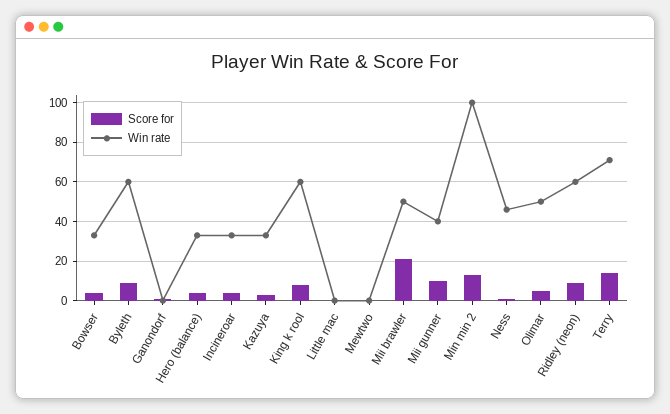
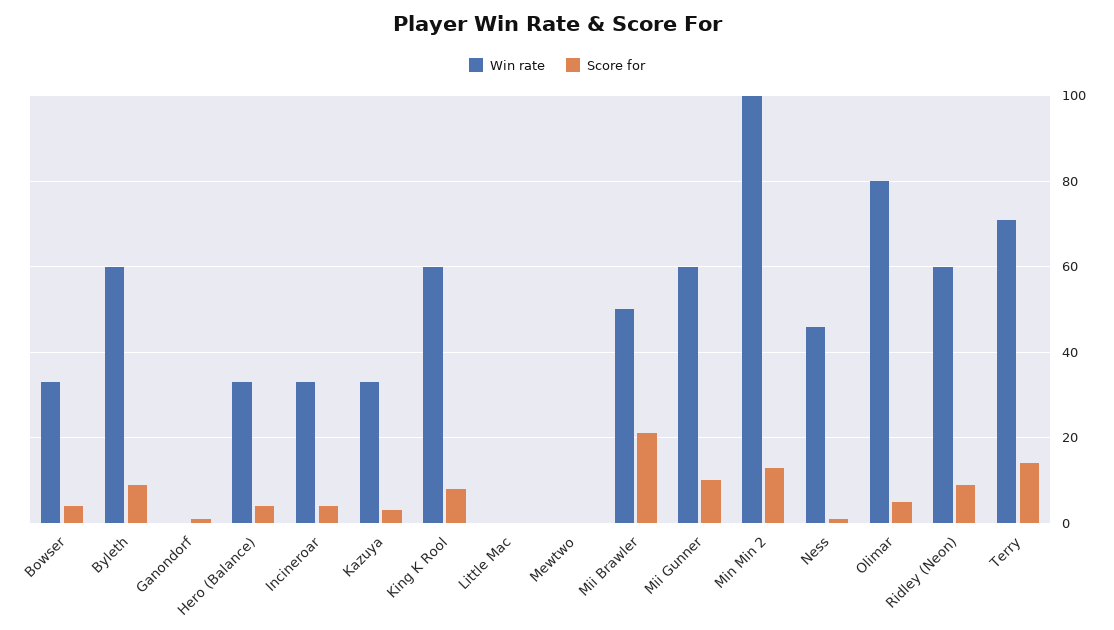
  {
    "Score for": {
      "Bowser": 5,
      "Byleth": 10,
      "Ganondorf": 0,
      "Hero (balance)": 5,
      "Incineroar": 5,
      "Kazuya": 5,
      "King k rool": 10,
      "Little mac": 0,
      "Mewtwo": 0,
      "Mii brawler": 20,
      "Mii gunner": 10,
      "Min min 2": 15,
      "Ness": 0,
      "Olimar": 5,
      "Ridley (neon)": 10,
      "Terry": 15
    },
    "Win rate": {
      "Bowser": 35,
      "Byleth": 60,
      "Ganondorf": 0,
      "Hero (balance)": 35,
      "Incineroar": 35,
      "Kazuya": 35,
      "King k rool": 60,
      "Little mac": 0,
      "Mewtwo": 0,
      "Mii brawler": 50,
-     "Mii gunner": 40,
+     "Mii gunner": 60,
      "Min min 2": 100,
      "Ness": 45,
-     "Olimar": 50,
+     "Olimar": 80,
      "Ridley (neon)": 60,
      "Terry": 70
    }
  }

